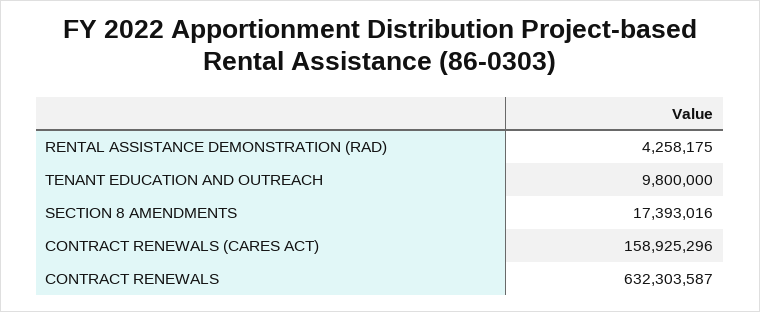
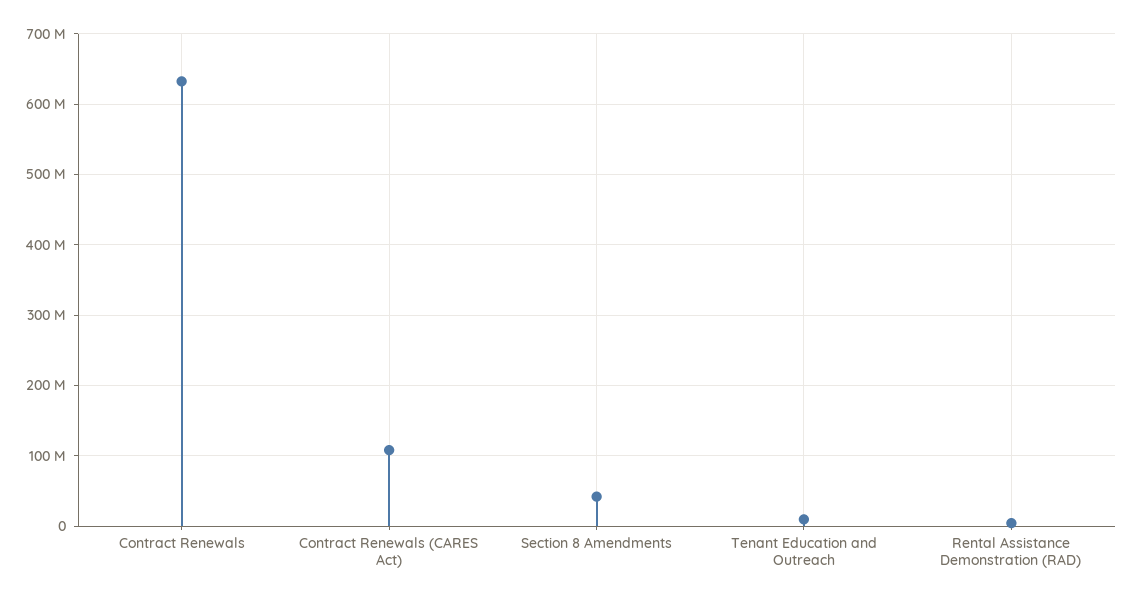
  {
    "RENTAL ASSISTANCE DEMONSTRATION (RAD)": 4258175,
    "TENANT EDUCATION AND OUTREACH": 9800000,
-   "SECTION 8 AMENDMENTS": 17393016,
+   "SECTION 8 AMENDMENTS": 40000000,
-   "CONTRACT RENEWALS (CARES ACT)": 158925296,
+   "CONTRACT RENEWALS (CARES ACT)": 110000000,
    "CONTRACT RENEWALS": 632303587
  }

